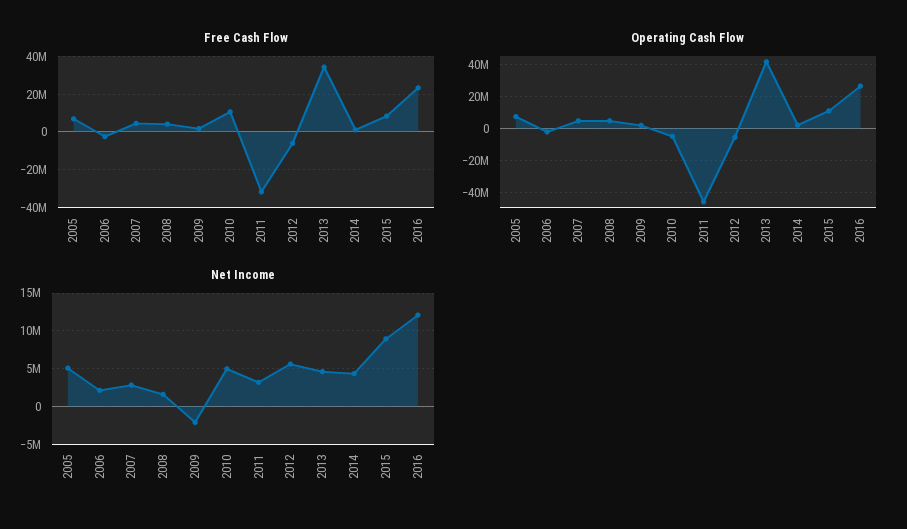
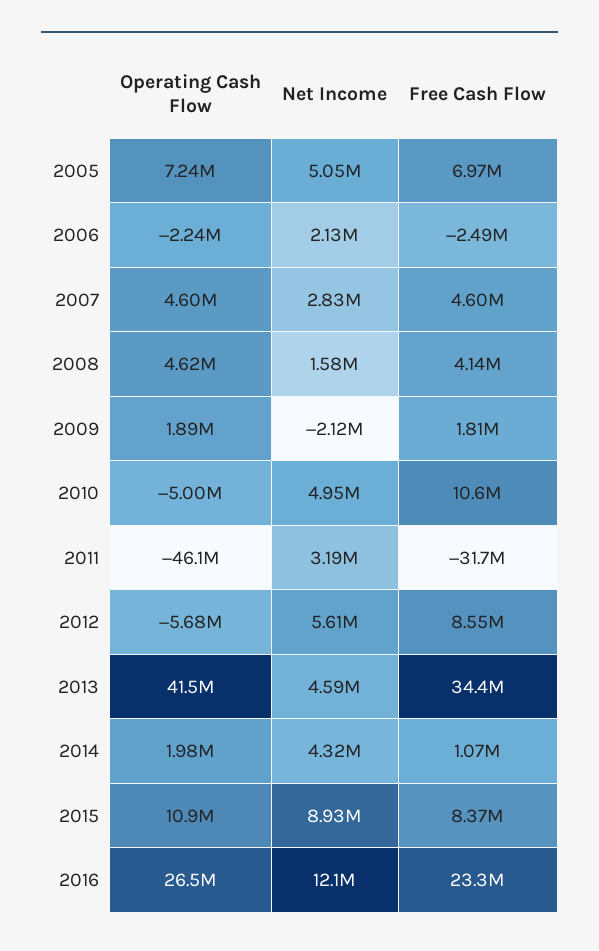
  {
    "Free Cash Flow": {
      "2005": 6970000,
      "2006": -2490000,
      "2007": 4600000,
      "2008": 4140000,
      "2009": 1810000,
      "2010": 10600000,
      "2011": -31700000,
-     "2012": -5000000,
+     "2012": 8550000,
      "2013": 34400000,
      "2014": 1070000,
      "2015": 8370000,
      "2016": 23300000
    },
    "Operating Cash Flow": {
      "2005": 7240000,
      "2006": -2240000,
      "2007": 4600000,
      "2008": 4620000,
      "2009": 1890000,
      "2010": -5000000,
      "2011": -46100000,
      "2012": -5680000,
      "2013": 41500000,
      "2014": 1980000,
      "2015": 10900000,
      "2016": 26500000
    },
    "Net Income": {
      "2005": 5050000,
      "2006": 2130000,
      "2007": 2830000,
      "2008": 1580000,
      "2009": -2120000,
      "2010": 4950000,
      "2011": 3190000,
      "2012": 5610000,
      "2013": 4590000,
      "2014": 4320000,
      "2015": 8930000,
      "2016": 12100000
    }
  }

